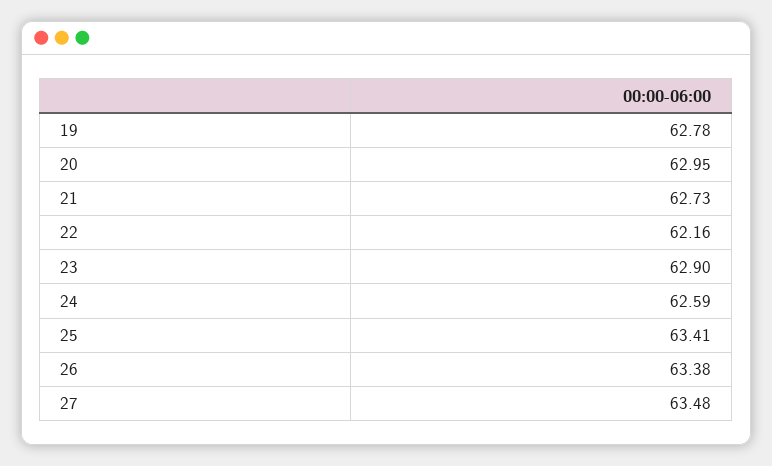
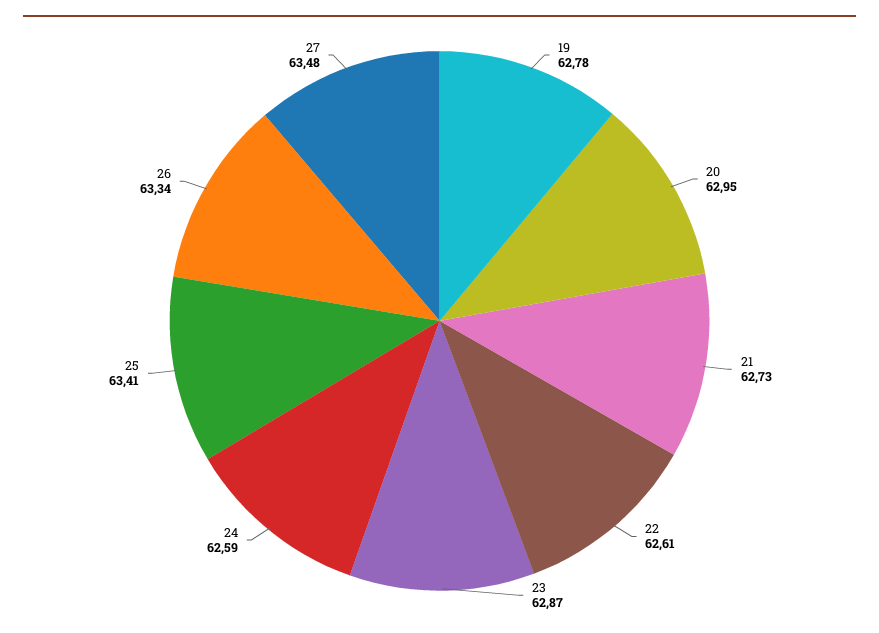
  {
    "19": 62.78,
    "20": 62.95,
    "21": 62.73,
-   "22": 62.16,
+   "22": 62.61,
-   "23": 62.9,
+   "23": 62.87,
    "24": 62.59,
    "25": 63.41,
-   "26": 63.38,
+   "26": 63.34,
    "27": 63.48
  }

